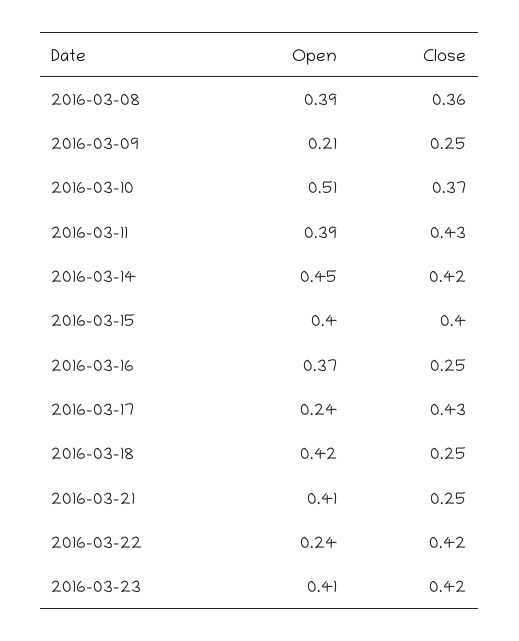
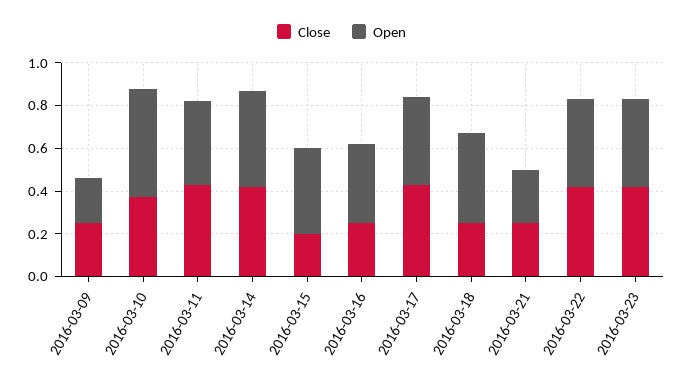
  {
    "Open": {
-     "2016-03-08": 0.39,
      "2016-03-09": 0.21,
      "2016-03-10": 0.51,
      "2016-03-11": 0.39,
      "2016-03-14": 0.45,
      "2016-03-15": 0.4,
      "2016-03-16": 0.37,
-     "2016-03-17": 0.24,
+     "2016-03-17": 0.4,
      "2016-03-18": 0.42,
-     "2016-03-21": 0.41,
+     "2016-03-21": 0.25,
-     "2016-03-22": 0.24,
+     "2016-03-22": 0.4,
      "2016-03-23": 0.41
    },
    "Close": {
-     "2016-03-08": 0.36,
      "2016-03-09": 0.25,
      "2016-03-10": 0.37,
      "2016-03-11": 0.43,
      "2016-03-14": 0.42,
-     "2016-03-15": 0.4,
+     "2016-03-15": 0.2,
      "2016-03-16": 0.25,
      "2016-03-17": 0.43,
      "2016-03-18": 0.25,
      "2016-03-21": 0.25,
      "2016-03-22": 0.42,
      "2016-03-23": 0.42
    }
  }

